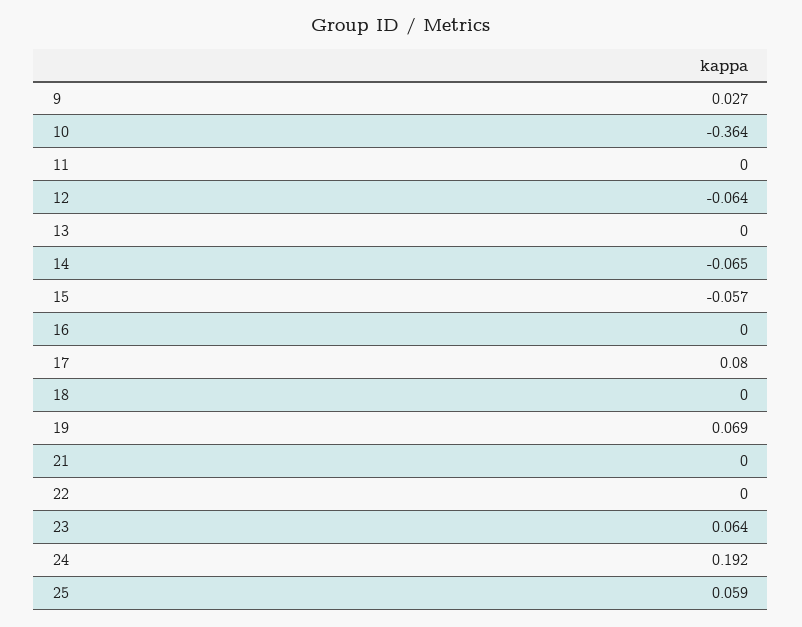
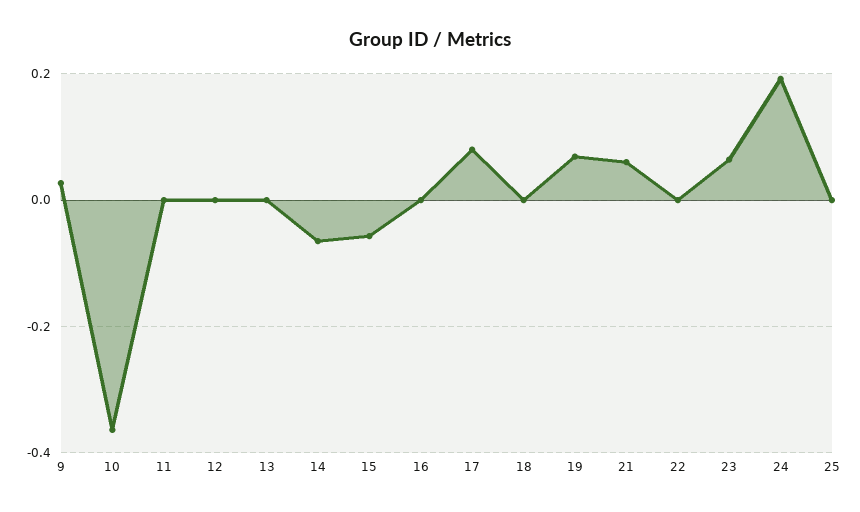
  {
    "9": 0.027,
    "10": -0.364,
    "11": 0,
-   "12": -0.064,
+   "12": 0,
    "13": 0,
    "14": -0.065,
    "15": -0.057,
    "16": 0,
    "17": 0.08,
    "18": 0,
    "19": 0.069,
-   "21": 0,
+   "21": 0.06,
    "22": 0,
    "23": 0.064,
    "24": 0.192,
-   "25": 0.059
+   "25": 0
  }

